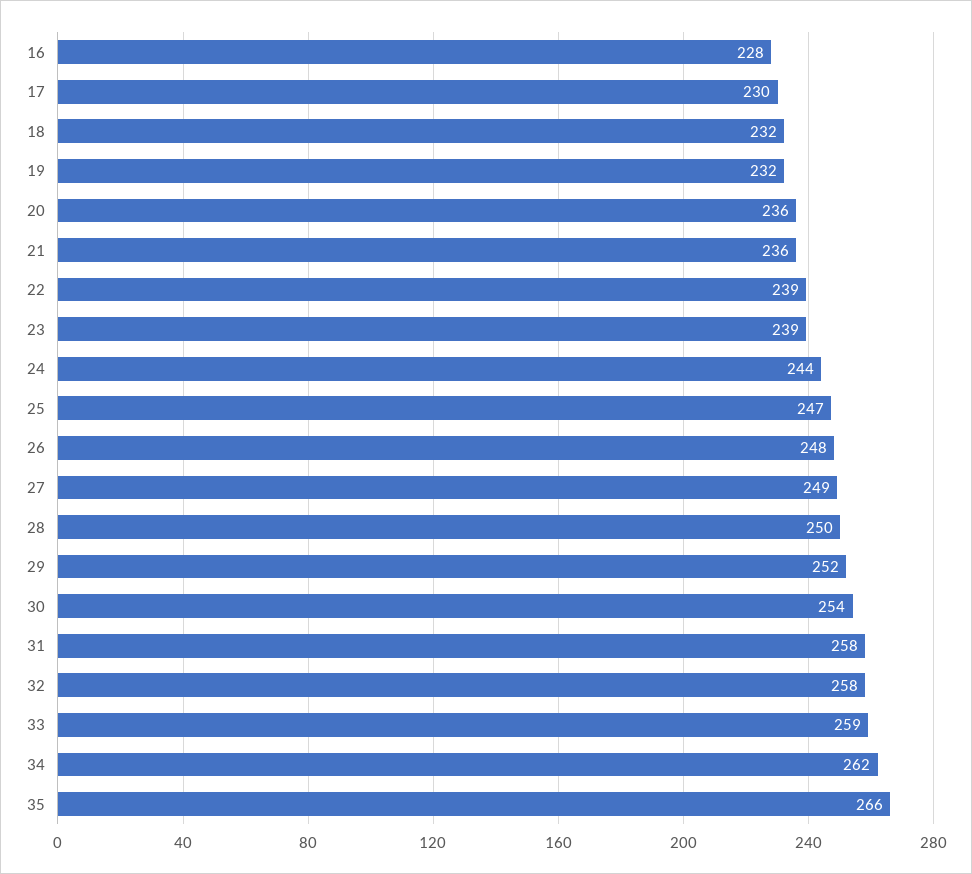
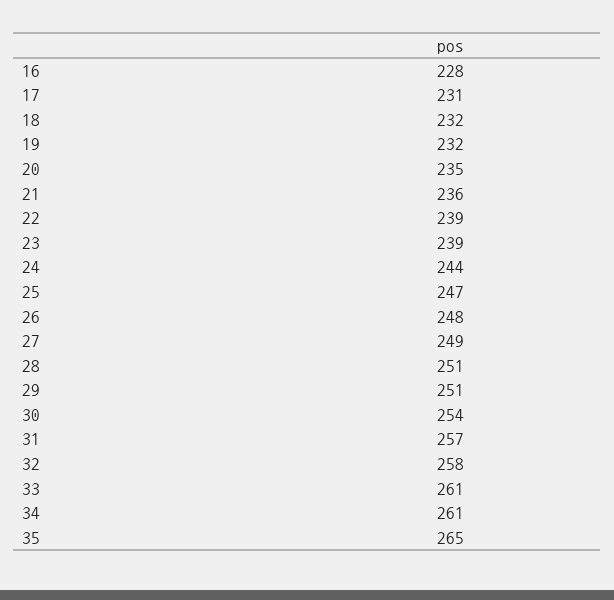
  {
    "16": 228,
-   "17": 230,
+   "17": 231,
    "18": 232,
    "19": 232,
-   "20": 236,
+   "20": 235,
    "21": 236,
    "22": 239,
    "23": 239,
    "24": 244,
    "25": 247,
    "26": 248,
    "27": 249,
-   "28": 250,
+   "28": 251,
-   "29": 252,
+   "29": 251,
    "30": 254,
-   "31": 258,
+   "31": 257,
    "32": 258,
-   "33": 259,
+   "33": 261,
-   "34": 262,
+   "34": 261,
-   "35": 266
+   "35": 265
  }

